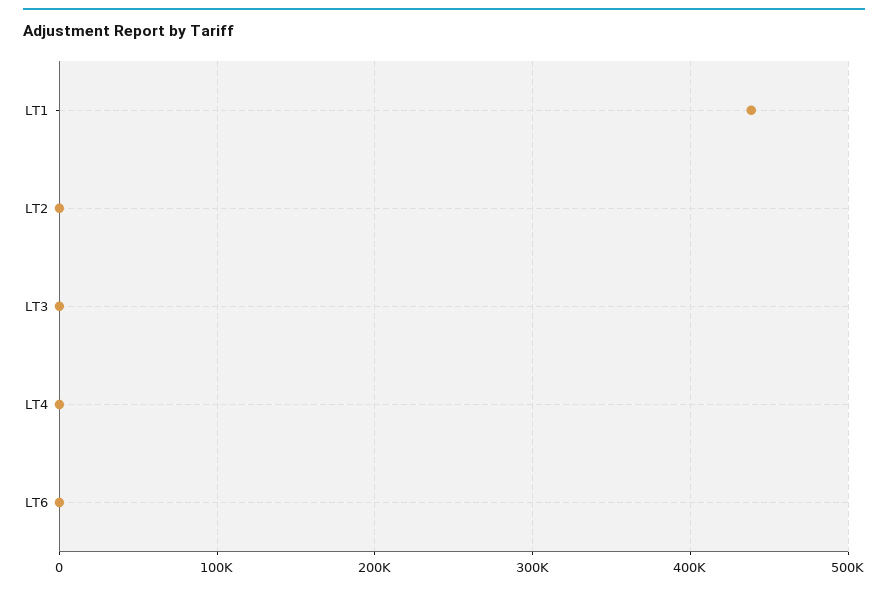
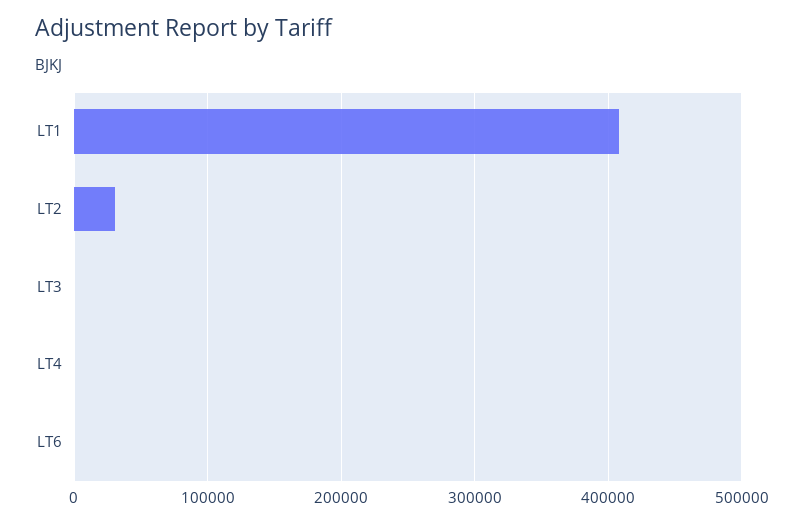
  {
-   "LT1": 440000,
+   "LT1": 410000,
-   "LT2": 0,
+   "LT2": 30000,
    "LT3": 0,
    "LT4": 0,
    "LT6": 0
  }

